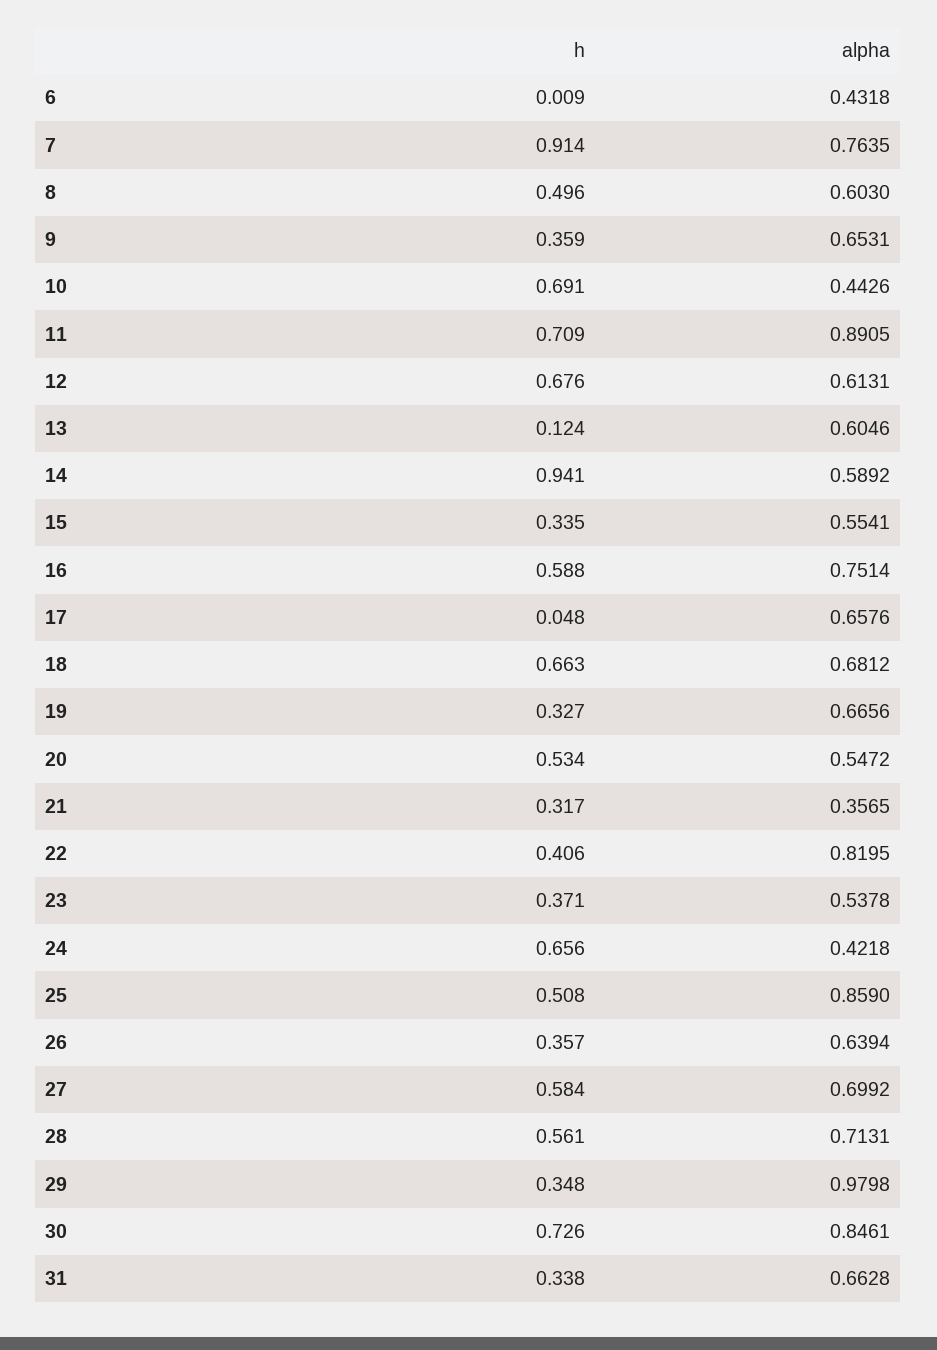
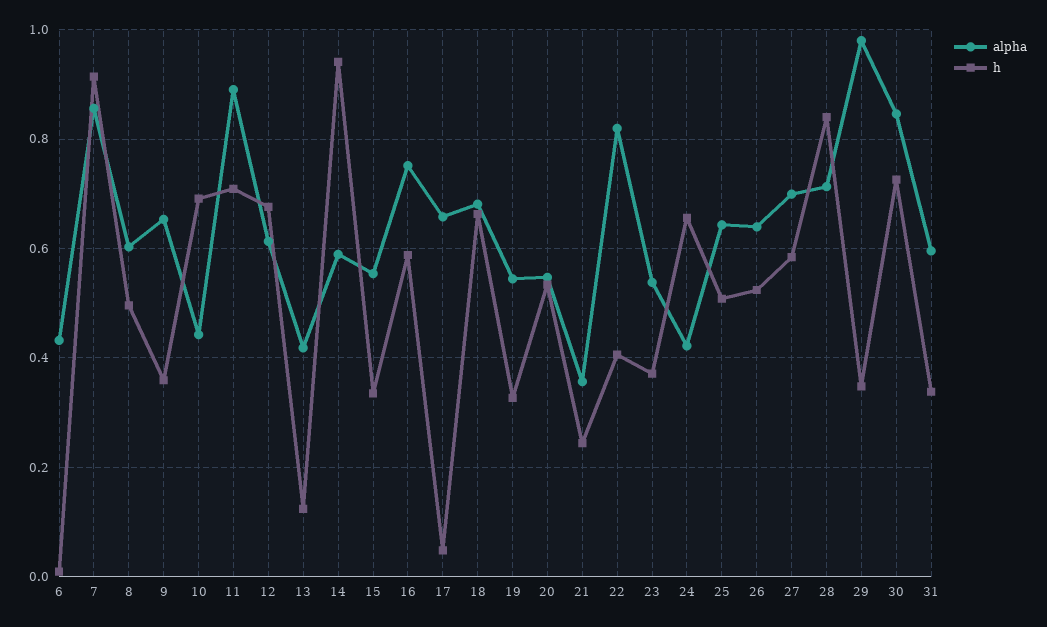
  {
    "h": {
      "6": 0.009,
      "7": 0.914,
      "8": 0.496,
      "9": 0.359,
      "10": 0.691,
      "11": 0.709,
      "12": 0.676,
      "13": 0.124,
      "14": 0.941,
      "15": 0.335,
      "16": 0.588,
      "17": 0.048,
      "18": 0.663,
      "19": 0.327,
      "20": 0.534,
-     "21": 0.317,
+     "21": 0.24,
      "22": 0.406,
      "23": 0.371,
      "24": 0.656,
      "25": 0.508,
-     "26": 0.357,
+     "26": 0.52,
      "27": 0.584,
-     "28": 0.561,
+     "28": 0.84,
      "29": 0.348,
      "30": 0.726,
      "31": 0.338
    },
    "alpha": {
      "6": 0.4318,
-     "7": 0.7635,
+     "7": 0.86,
      "8": 0.603,
      "9": 0.6531,
      "10": 0.4426,
      "11": 0.8905,
      "12": 0.6131,
-     "13": 0.6046,
+     "13": 0.42,
      "14": 0.5892,
      "15": 0.5541,
      "16": 0.7514,
      "17": 0.6576,
      "18": 0.6812,
-     "19": 0.6656,
+     "19": 0.54,
      "20": 0.5472,
      "21": 0.3565,
      "22": 0.8195,
      "23": 0.5378,
      "24": 0.4218,
-     "25": 0.859,
+     "25": 0.64,
      "26": 0.6394,
      "27": 0.6992,
      "28": 0.7131,
      "29": 0.9798,
      "30": 0.8461,
-     "31": 0.6628
+     "31": 0.6
    }
  }

